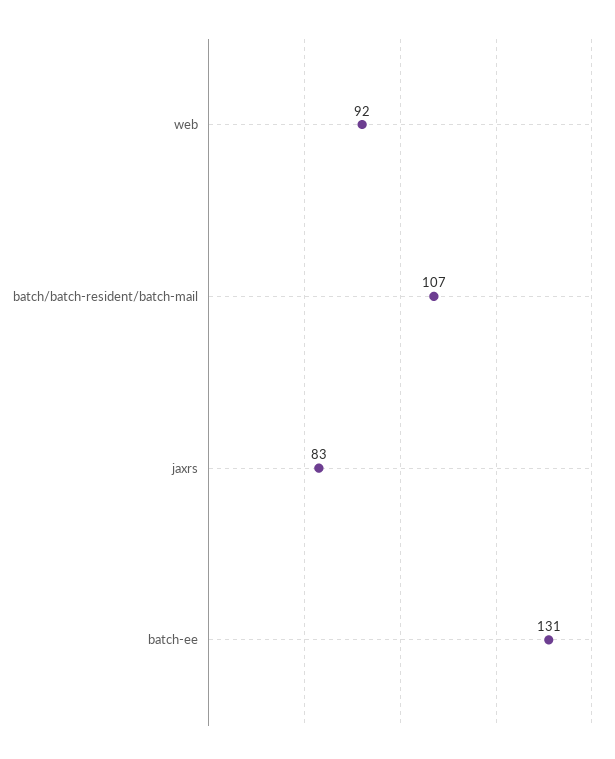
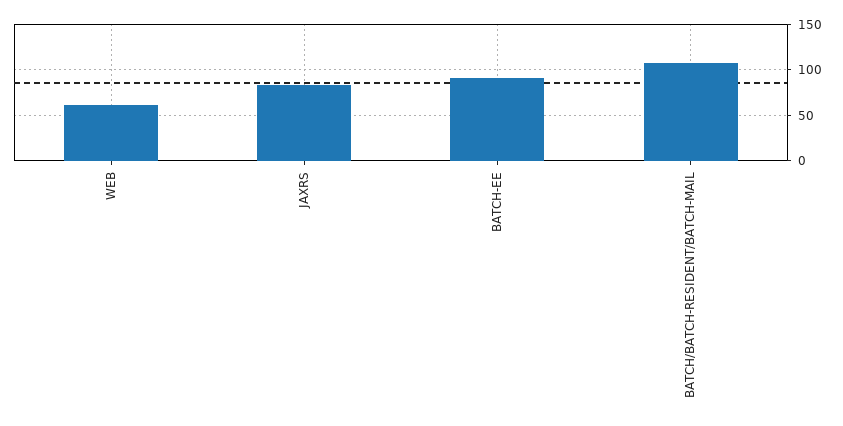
  {
-   "web": 92,
+   "web": 60,
    "batch/batch-resident/batch-mail": 107,
    "jaxrs": 83,
-   "batch-ee": 131
+   "batch-ee": 90
  }

